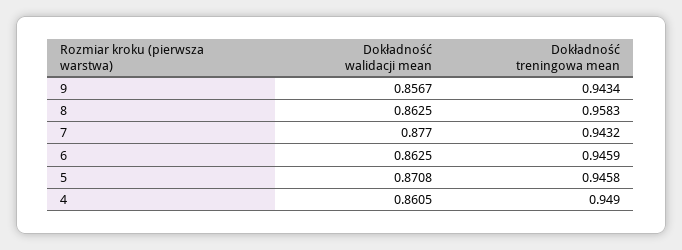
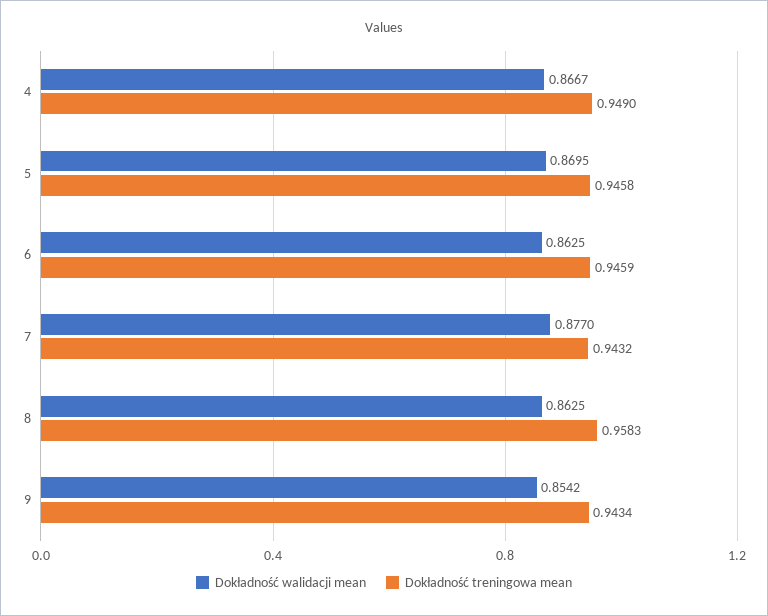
  {
    "Dokładność walidacji mean": {
-     "9": 0.8567,
+     "9": 0.8542,
      "8": 0.8625,
      "7": 0.877,
      "6": 0.8625,
-     "5": 0.8708,
+     "5": 0.8695,
-     "4": 0.8605
+     "4": 0.8667
    },
    "Dokładność treningowa mean": {
      "9": 0.9434,
      "8": 0.9583,
      "7": 0.9432,
      "6": 0.9459,
      "5": 0.9458,
      "4": 0.949
    }
  }

